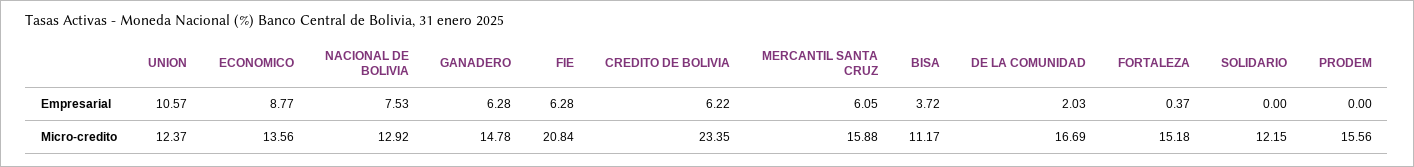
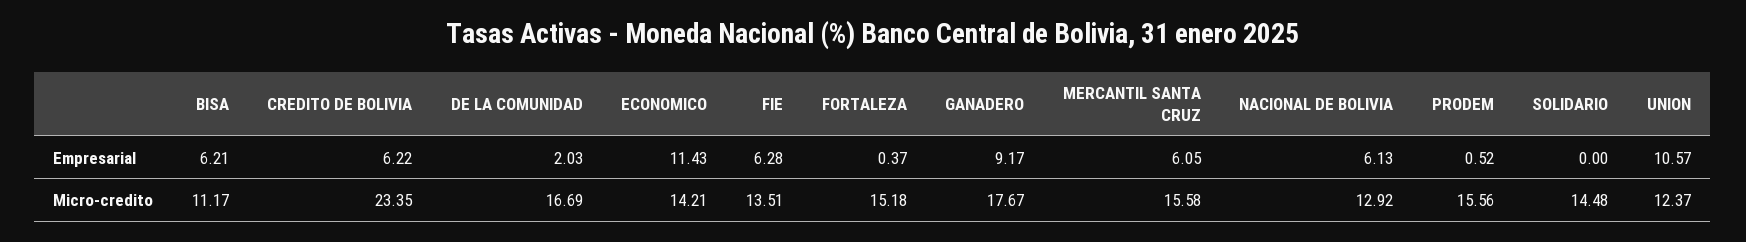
  {
    "UNION": {
      "Empresarial": 10.57,
      "Micro-credito": 12.37
    },
    "ECONOMICO": {
-     "Empresarial": 8.77,
+     "Empresarial": 11.43,
-     "Micro-credito": 13.56
+     "Micro-credito": 14.21
    },
    "NACIONAL DE BOLIVIA": {
-     "Empresarial": 7.53,
+     "Empresarial": 6.13,
      "Micro-credito": 12.92
    },
    "GANADERO": {
-     "Empresarial": 6.28,
+     "Empresarial": 9.17,
-     "Micro-credito": 14.78
+     "Micro-credito": 17.67
    },
    "FIE": {
      "Empresarial": 6.28,
-     "Micro-credito": 20.84
+     "Micro-credito": 13.51
    },
    "CREDITO DE BOLIVIA": {
      "Empresarial": 6.22,
      "Micro-credito": 23.35
    },
    "MERCANTIL SANTA CRUZ": {
      "Empresarial": 6.05,
-     "Micro-credito": 15.88
+     "Micro-credito": 15.58
    },
    "BISA": {
-     "Empresarial": 3.72,
+     "Empresarial": 6.21,
      "Micro-credito": 11.17
    },
    "DE LA COMUNIDAD": {
      "Empresarial": 2.03,
      "Micro-credito": 16.69
    },
    "FORTALEZA": {
      "Empresarial": 0.37,
      "Micro-credito": 15.18
    },
    "SOLIDARIO": {
      "Empresarial": 0,
-     "Micro-credito": 12.15
+     "Micro-credito": 14.48
    },
    "PRODEM": {
-     "Empresarial": 0,
+     "Empresarial": 0.52,
      "Micro-credito": 15.56
    }
  }

